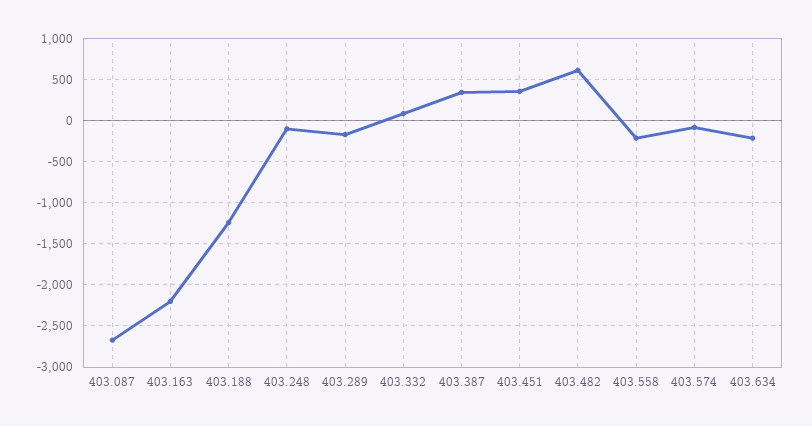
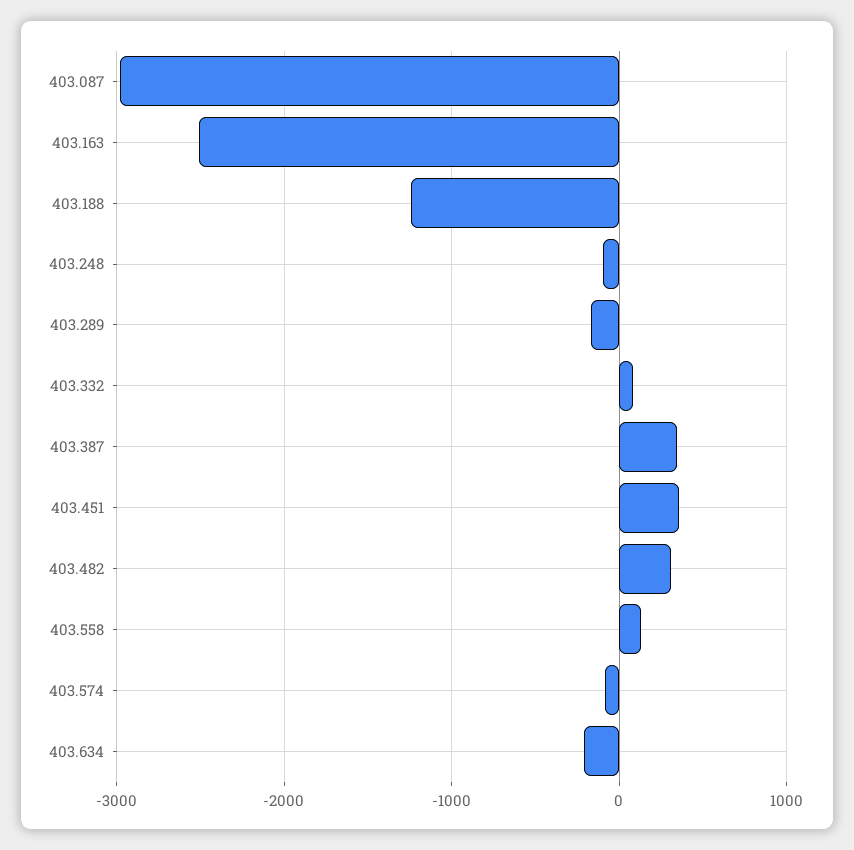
  {
-   "403.087": -2700,
+   "403.087": -3000,
-   "403.163": -2200,
+   "403.163": -2500,
    "403.188": -1200,
    "403.248": -100,
    "403.289": -200,
    "403.332": 100,
    "403.387": 300,
    "403.451": 400,
-   "403.482": 600,
+   "403.482": 300,
-   "403.558": -200,
+   "403.558": 100,
    "403.574": -100,
    "403.634": -200
  }

